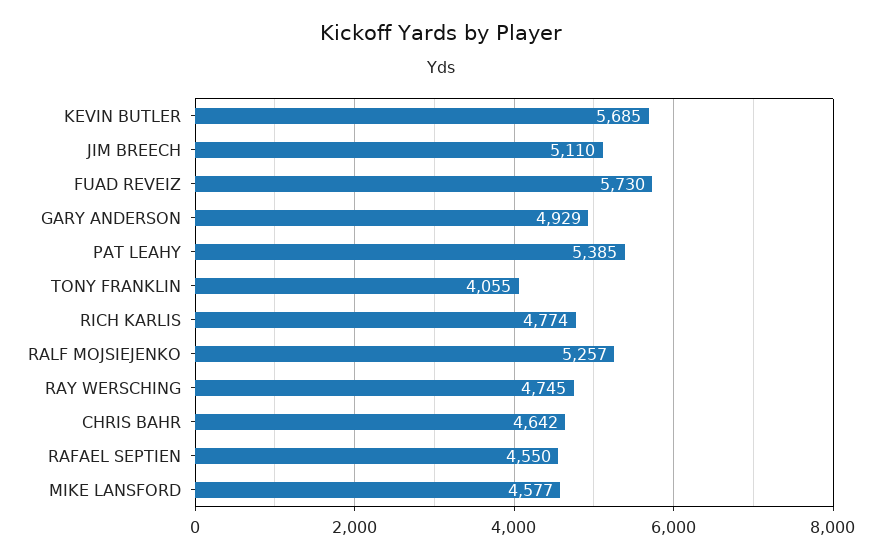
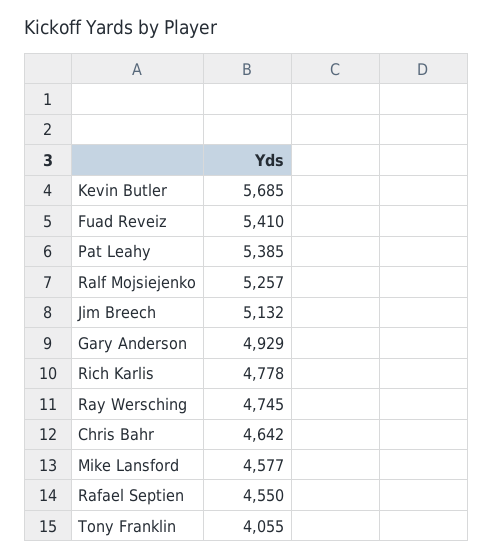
  {
    "KEVIN BUTLER": 5685,
-   "JIM BREECH": 5110,
+   "JIM BREECH": 5132,
-   "FUAD REVEIZ": 5730,
+   "FUAD REVEIZ": 5410,
    "GARY ANDERSON": 4929,
    "PAT LEAHY": 5385,
    "TONY FRANKLIN": 4055,
-   "RICH KARLIS": 4774,
+   "RICH KARLIS": 4778,
    "RALF MOJSIEJENKO": 5257,
    "RAY WERSCHING": 4745,
    "CHRIS BAHR": 4642,
    "RAFAEL SEPTIEN": 4550,
    "MIKE LANSFORD": 4577
  }

